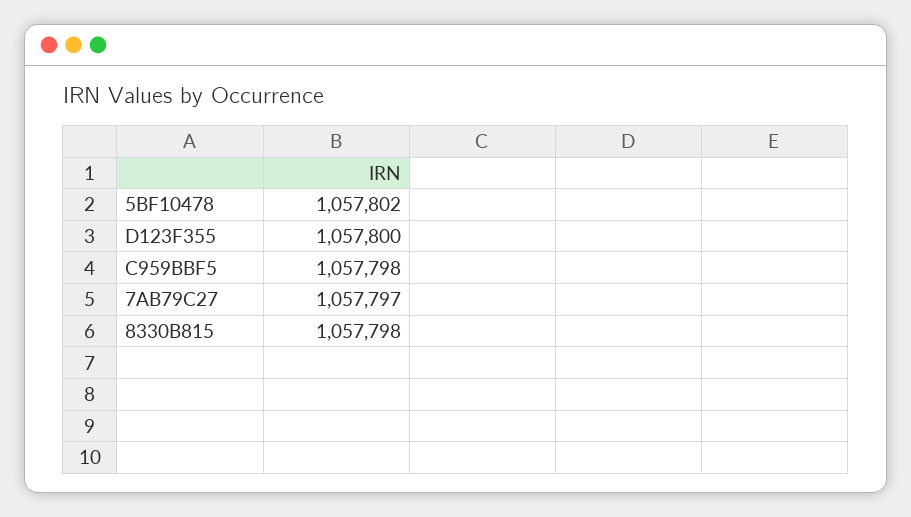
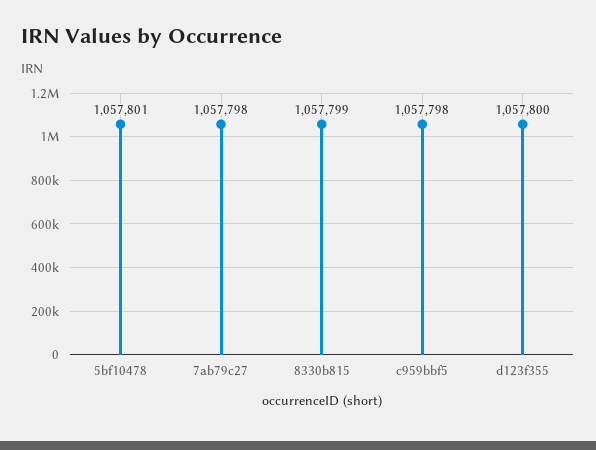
  {
-   "5BF10478": 1057802,
+   "5BF10478": 1057801,
    "D123F355": 1057800,
    "C959BBF5": 1057798,
-   "7AB79C27": 1057797,
+   "7AB79C27": 1057798,
-   "8330B815": 1057798
+   "8330B815": 1057799
  }

